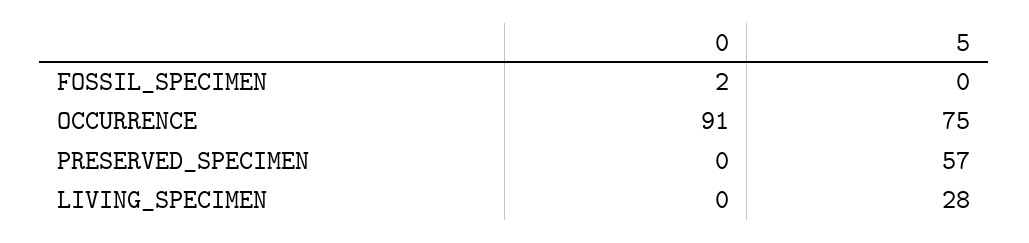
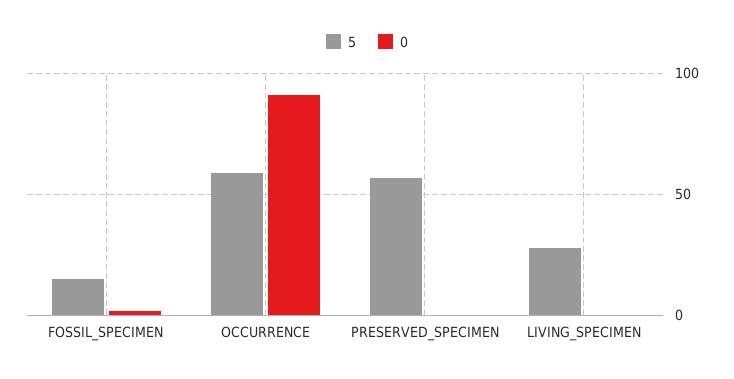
  {
    "0": {
      "FOSSIL_SPECIMEN": 2,
      "OCCURRENCE": 91,
      "PRESERVED_SPECIMEN": 0,
      "LIVING_SPECIMEN": 0
    },
    "5": {
-     "FOSSIL_SPECIMEN": 0,
+     "FOSSIL_SPECIMEN": 15,
-     "OCCURRENCE": 75,
+     "OCCURRENCE": 60,
      "PRESERVED_SPECIMEN": 57,
      "LIVING_SPECIMEN": 28
    }
  }

